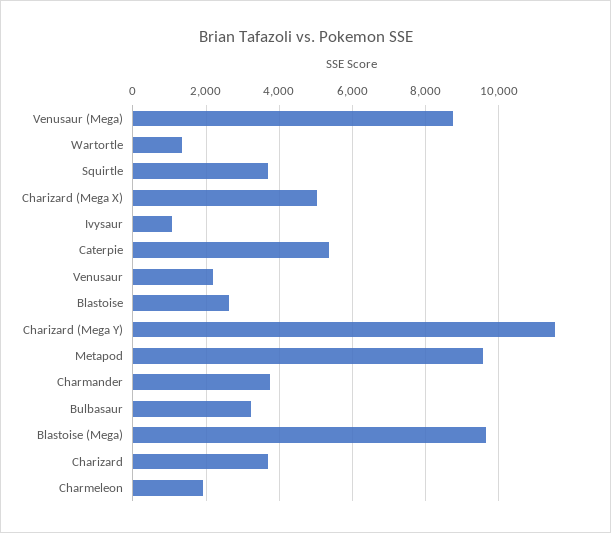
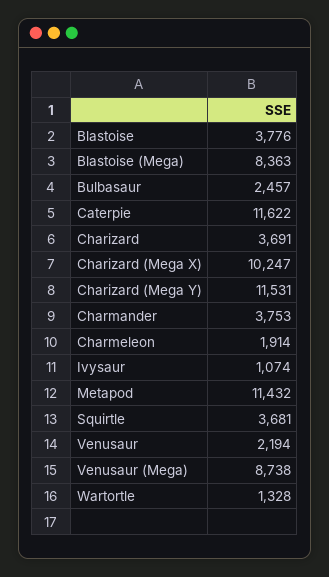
  {
    "Venusaur (Mega)": 8738,
    "Wartortle": 1328,
    "Squirtle": 3681,
-   "Charizard (Mega X)": 5000,
+   "Charizard (Mega X)": 10247,
    "Ivysaur": 1074,
-   "Caterpie": 5400,
+   "Caterpie": 11622,
    "Venusaur": 2194,
-   "Blastoise": 2600,
+   "Blastoise": 3776,
    "Charizard (Mega Y)": 11531,
-   "Metapod": 9600,
+   "Metapod": 11432,
    "Charmander": 3753,
-   "Bulbasaur": 3200,
+   "Bulbasaur": 2457,
-   "Blastoise (Mega)": 9600,
+   "Blastoise (Mega)": 8363,
    "Charizard": 3691,
    "Charmeleon": 1914
  }

